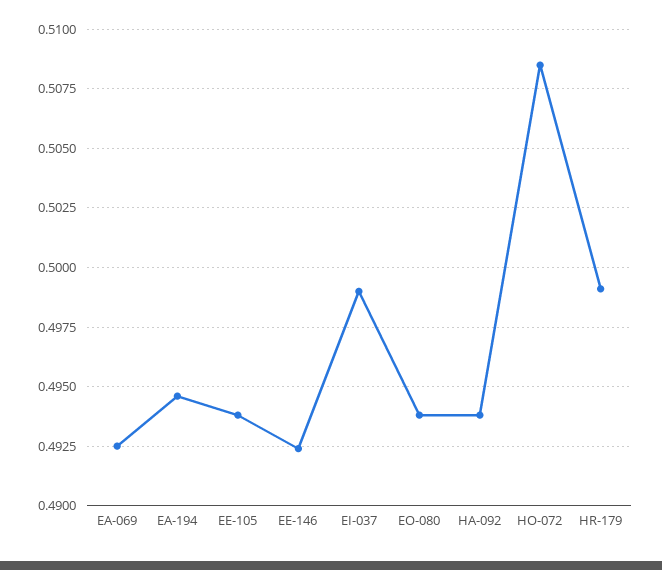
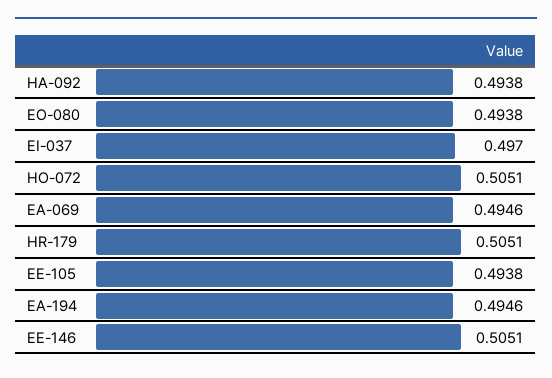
  {
-   "EA-069": 0.4925,
+   "EA-069": 0.4946,
    "EA-194": 0.4946,
    "EE-105": 0.4938,
-   "EE-146": 0.4925,
+   "EE-146": 0.5051,
-   "EI-037": 0.499,
+   "EI-037": 0.497,
    "EO-080": 0.4938,
    "HA-092": 0.4938,
-   "HO-072": 0.5085,
+   "HO-072": 0.5051,
-   "HR-179": 0.499
+   "HR-179": 0.5051
  }

